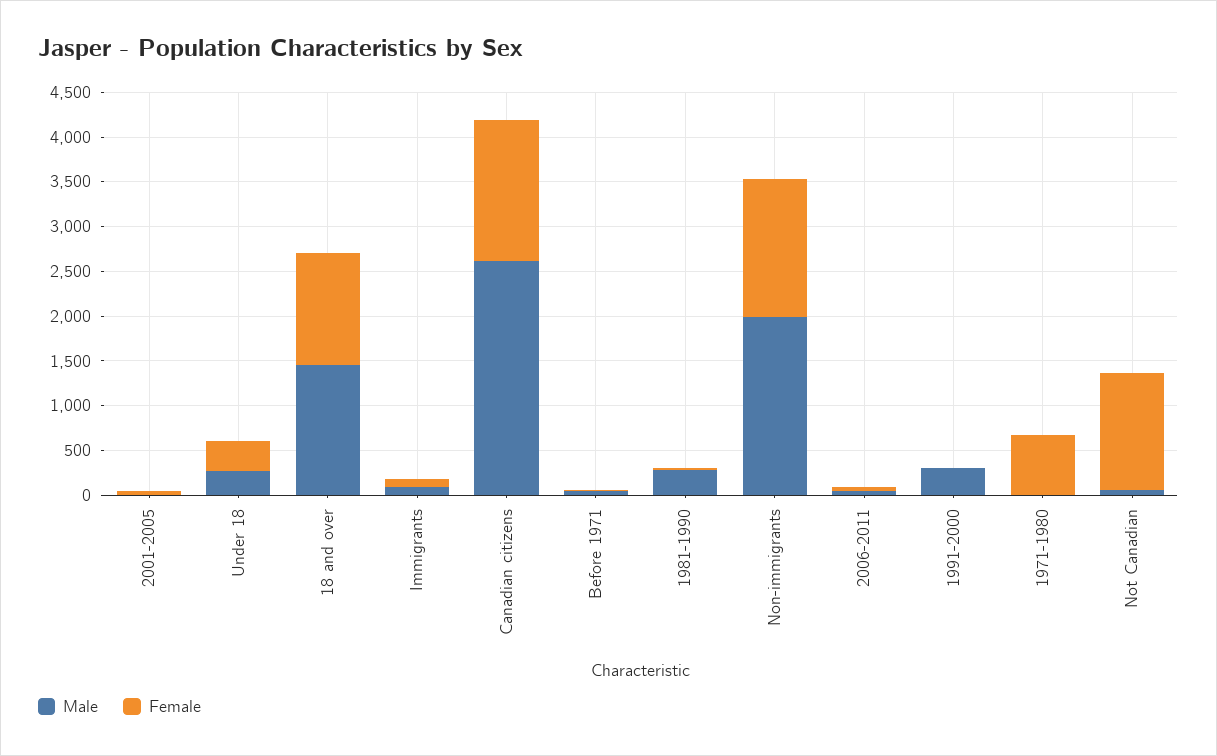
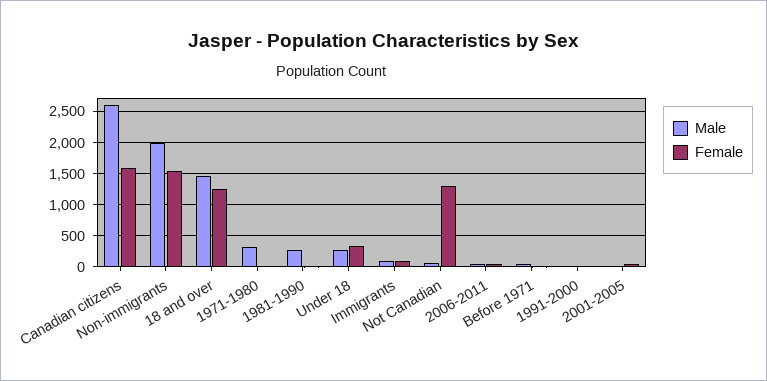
  {
    "Male": {
      "2001-2005": 0,
      "Under 18": 300,
      "18 and over": 1500,
      "Immigrants": 100,
      "Canadian citizens": 2600,
      "Before 1971": 0,
      "1981-1990": 300,
      "Non-immigrants": 2000,
      "2006-2011": 0,
-     "1991-2000": 300,
+     "1991-2000": 0,
-     "1971-1980": 0,
+     "1971-1980": 300,
      "Not Canadian": 100
    },
    "Female": {
      "2001-2005": 0,
      "Under 18": 300,
      "18 and over": 1200,
      "Immigrants": 100,
      "Canadian citizens": 1600,
      "Before 1971": 0,
      "1981-1990": 0,
      "Non-immigrants": 1500,
      "2006-2011": 0,
      "1991-2000": 0,
-     "1971-1980": 700,
+     "1971-1980": 0,
      "Not Canadian": 1300
    }
  }

